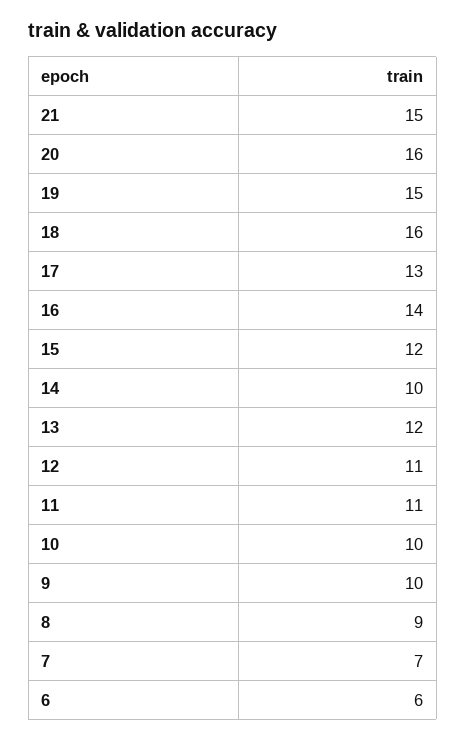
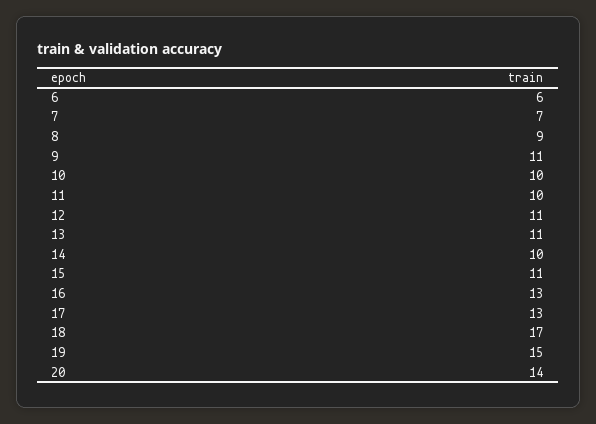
  {
-   "21": 15,
-   "20": 16,
+   "20": 14,
    "19": 15,
-   "18": 16,
+   "18": 17,
    "17": 13,
-   "16": 14,
+   "16": 13,
-   "15": 12,
+   "15": 11,
    "14": 10,
-   "13": 12,
+   "13": 11,
    "12": 11,
-   "11": 11,
+   "11": 10,
    "10": 10,
-   "9": 10,
+   "9": 11,
    "8": 9,
    "7": 7,
    "6": 6
  }

